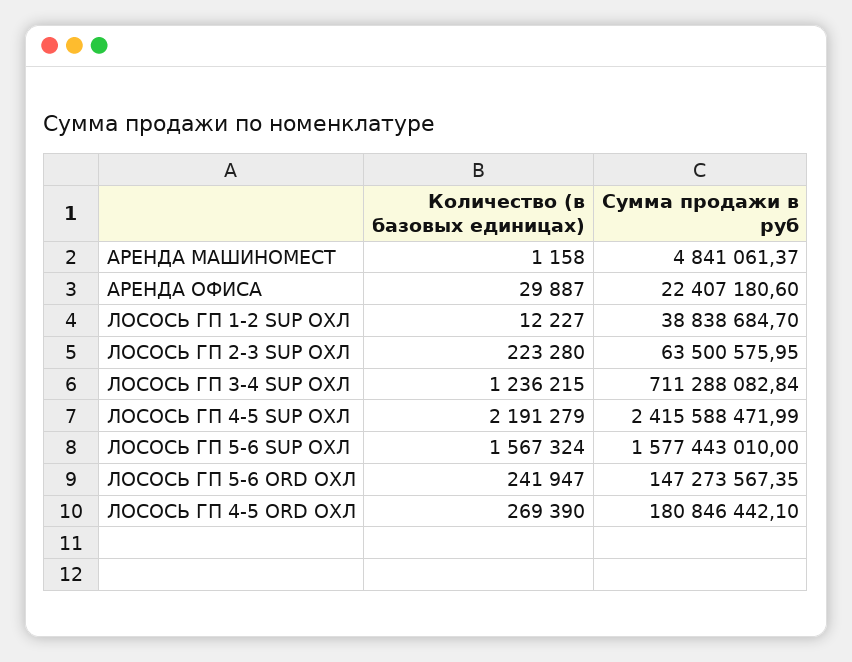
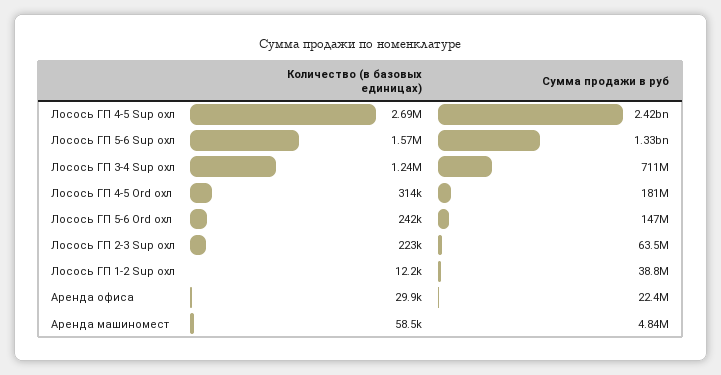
  {
    "Количество (в базовых единицах)": {
-     "АРЕНДА МАШИНОМЕСТ": 1158,
+     "АРЕНДА МАШИНОМЕСТ": 58500,
      "АРЕНДА ОФИСА": 29887,
      "ЛОСОСЬ ГП 1-2 SUP ОХЛ": 12227,
      "ЛОСОСЬ ГП 2-3 SUP ОХЛ": 223280,
      "ЛОСОСЬ ГП 3-4 SUP ОХЛ": 1236215,
-     "ЛОСОСЬ ГП 4-5 SUP ОХЛ": 2191279,
+     "ЛОСОСЬ ГП 4-5 SUP ОХЛ": 2690000,
      "ЛОСОСЬ ГП 5-6 SUP ОХЛ": 1567324,
      "ЛОСОСЬ ГП 5-6 ORD ОХЛ": 241947,
-     "ЛОСОСЬ ГП 4-5 ORD ОХЛ": 269390
+     "ЛОСОСЬ ГП 4-5 ORD ОХЛ": 314000
    },
    "Сумма продажи в руб": {
      "АРЕНДА МАШИНОМЕСТ": 4841061.37,
      "АРЕНДА ОФИСА": 22407180.6,
      "ЛОСОСЬ ГП 1-2 SUP ОХЛ": 38838684.7,
      "ЛОСОСЬ ГП 2-3 SUP ОХЛ": 63500575.95,
      "ЛОСОСЬ ГП 3-4 SUP ОХЛ": 711288082.84,
      "ЛОСОСЬ ГП 4-5 SUP ОХЛ": 2415588471.99,
-     "ЛОСОСЬ ГП 5-6 SUP ОХЛ": 1577443010,
+     "ЛОСОСЬ ГП 5-6 SUP ОХЛ": 1330000000,
      "ЛОСОСЬ ГП 5-6 ORD ОХЛ": 147273567.35,
      "ЛОСОСЬ ГП 4-5 ORD ОХЛ": 180846442.1
    }
  }

